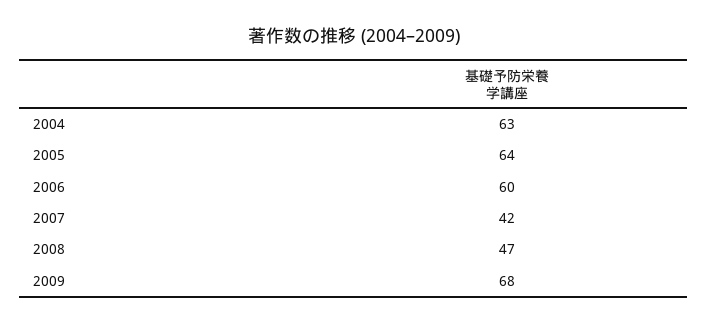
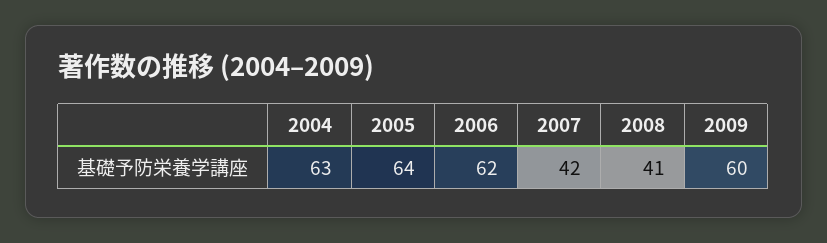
  {
    "2004": 63,
    "2005": 64,
-   "2006": 60,
+   "2006": 62,
    "2007": 42,
-   "2008": 47,
+   "2008": 41,
-   "2009": 68
+   "2009": 60
  }

